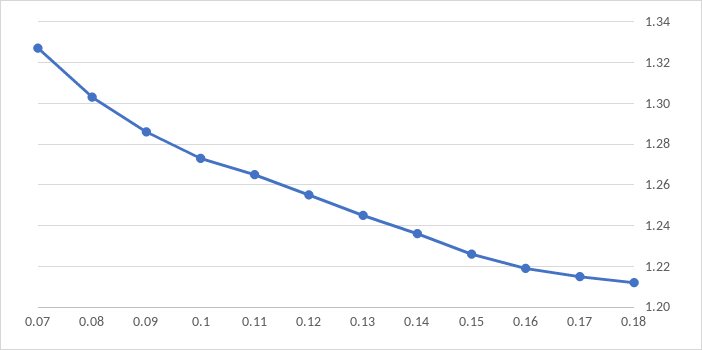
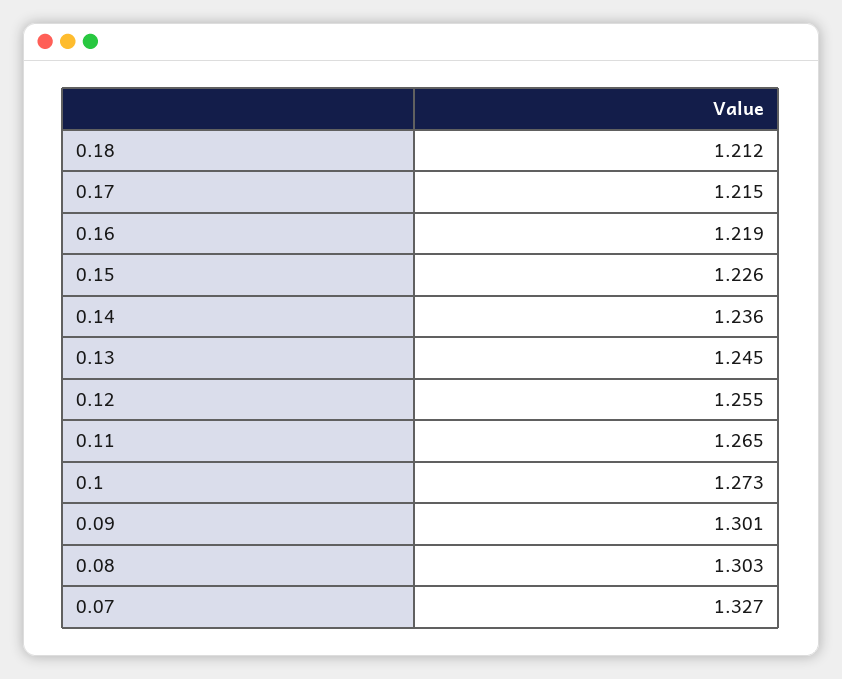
  {
    "0.07": 1.327,
    "0.08": 1.303,
-   "0.09": 1.285,
+   "0.09": 1.301,
    "0.1": 1.273,
    "0.11": 1.265,
    "0.12": 1.255,
    "0.13": 1.245,
    "0.14": 1.236,
    "0.15": 1.226,
    "0.16": 1.219,
    "0.17": 1.215,
    "0.18": 1.212
  }

